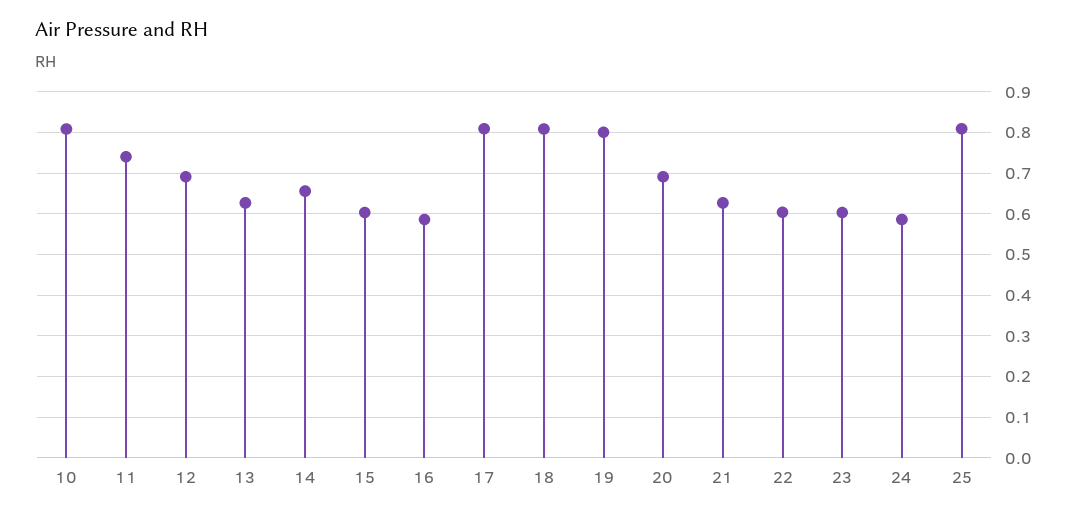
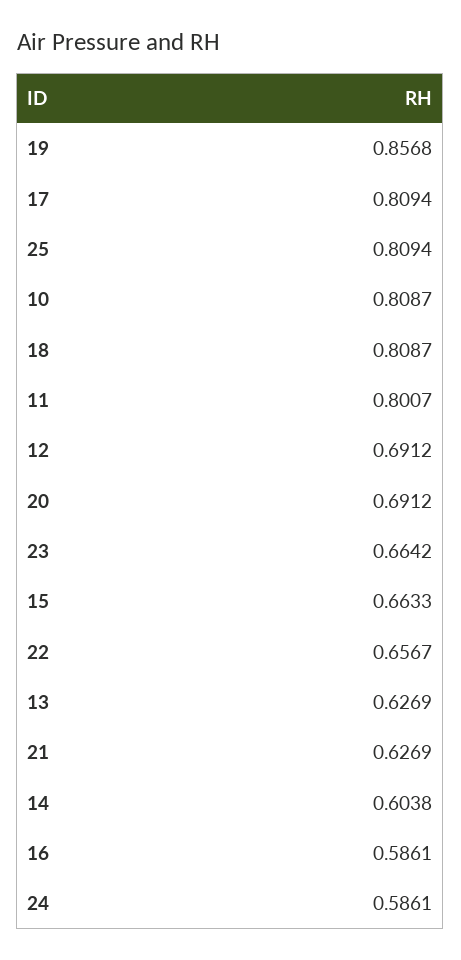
  {
    "10": 0.8087,
-   "11": 0.74,
+   "11": 0.8007,
    "12": 0.6912,
    "13": 0.6269,
-   "14": 0.66,
+   "14": 0.6038,
-   "15": 0.6,
+   "15": 0.6633,
    "16": 0.5861,
    "17": 0.8094,
    "18": 0.8087,
-   "19": 0.8,
+   "19": 0.8568,
    "20": 0.6912,
    "21": 0.6269,
-   "22": 0.6,
+   "22": 0.6567,
-   "23": 0.6,
+   "23": 0.6642,
    "24": 0.5861,
    "25": 0.8094
  }

